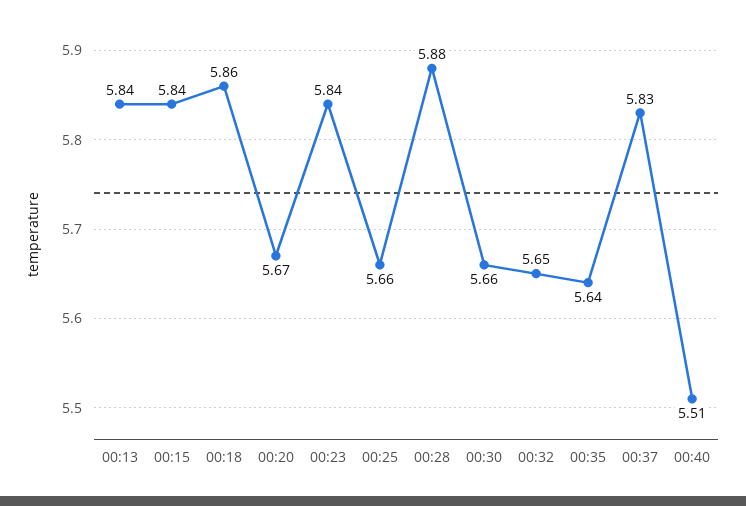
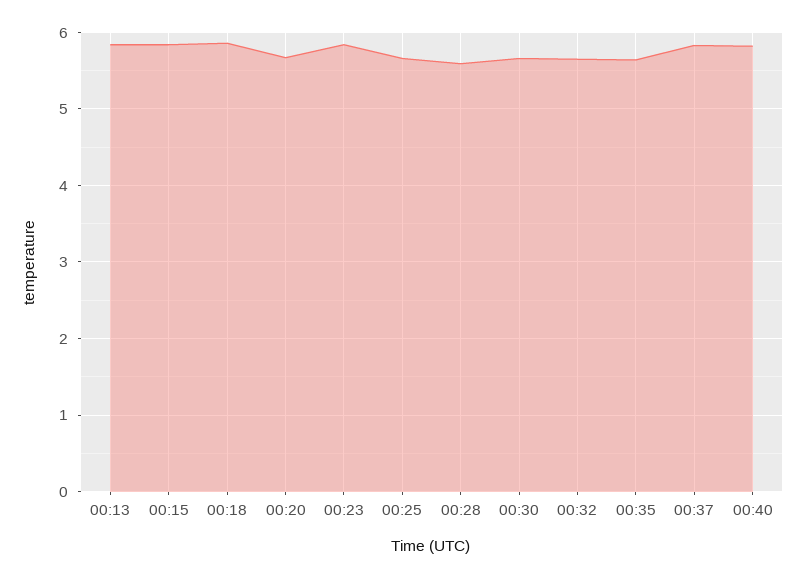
  {
    "00:13": 5.84,
    "00:15": 5.84,
    "00:18": 5.86,
    "00:20": 5.67,
    "00:23": 5.84,
    "00:25": 5.66,
-   "00:28": 5.88,
+   "00:28": 5.6,
    "00:30": 5.66,
    "00:32": 5.65,
    "00:35": 5.64,
    "00:37": 5.83,
-   "00:40": 5.51
+   "00:40": 5.8
  }

